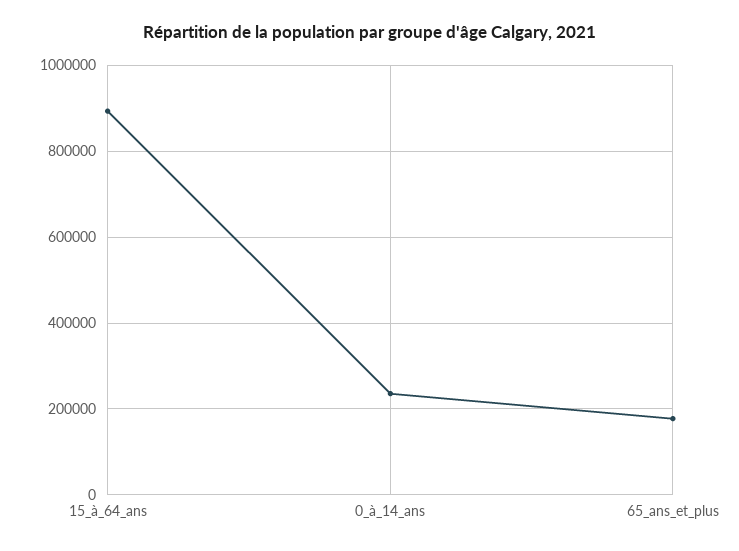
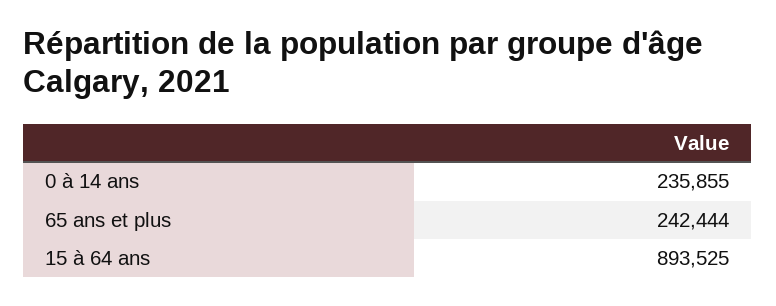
  {
    "15_à_64_ans": 893525,
    "0_à_14_ans": 235855,
-   "65_ans_et_plus": 180000
+   "65_ans_et_plus": 242444
  }

